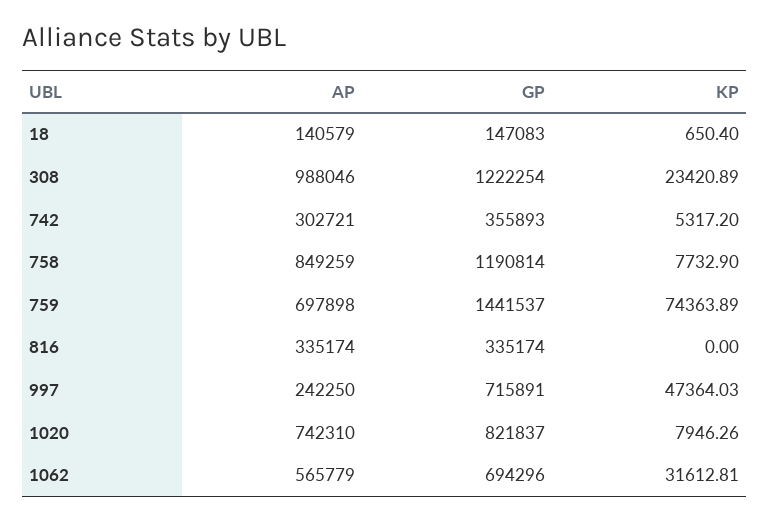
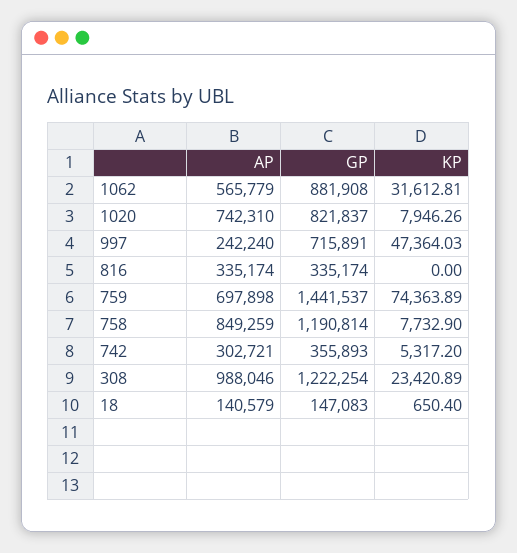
  {
    "AP": {
      "18": 140579,
      "308": 988046,
      "742": 302721,
      "758": 849259,
      "759": 697898,
      "816": 335174,
-     "997": 242250,
+     "997": 242240,
      "1020": 742310,
      "1062": 565779
    },
    "GP": {
      "18": 147083,
      "308": 1222254,
      "742": 355893,
      "758": 1190814,
      "759": 1441537,
      "816": 335174,
      "997": 715891,
      "1020": 821837,
-     "1062": 694296
+     "1062": 881908
    },
    "KP": {
      "18": 650.4,
      "308": 23420.89,
      "742": 5317.2,
      "758": 7732.9,
      "759": 74363.89,
      "816": 0,
      "997": 47364.03,
      "1020": 7946.26,
      "1062": 31612.81
    }
  }

